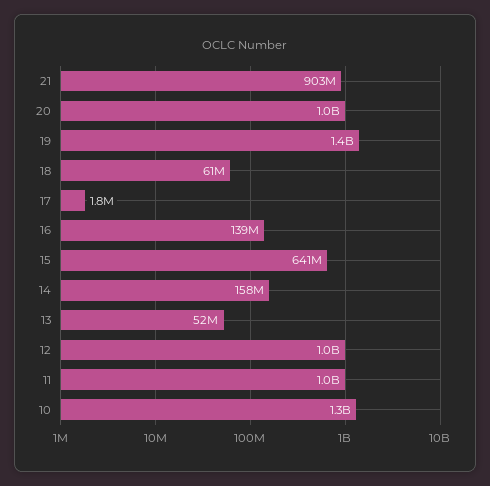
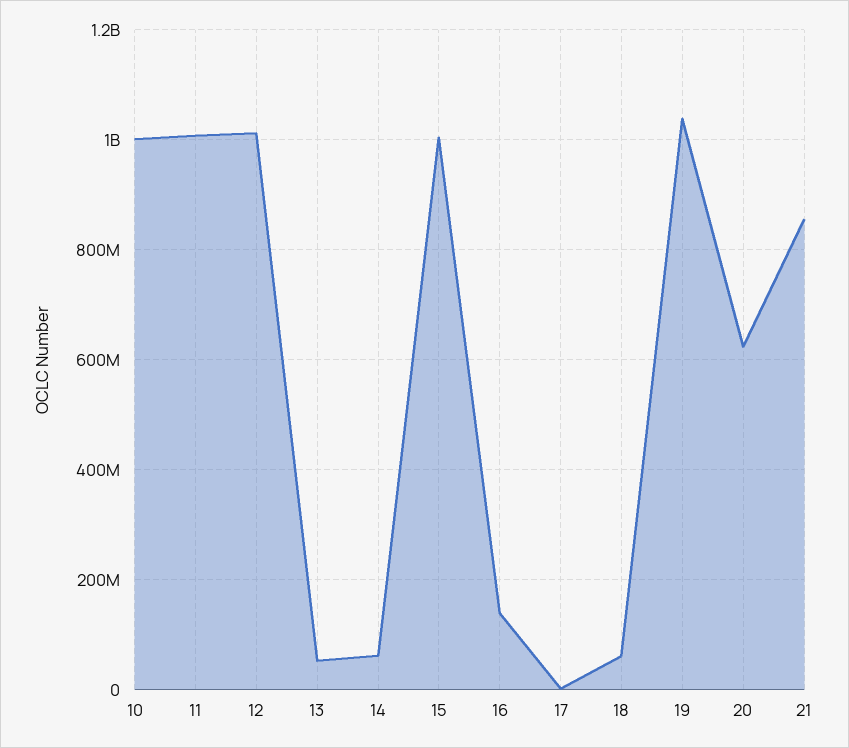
  {
-   "21": 903000000,
+   "21": 860000000,
-   "20": 1000000000,
+   "20": 620000000,
-   "19": 1400000000,
+   "19": 1040000000,
    "18": 61000000,
    "17": 1800000,
    "16": 139000000,
-   "15": 641000000,
+   "15": 1000000000,
-   "14": 158000000,
+   "14": 60000000,
    "13": 52000000,
    "12": 1000000000,
    "11": 1000000000,
-   "10": 1300000000
+   "10": 1000000000
  }

